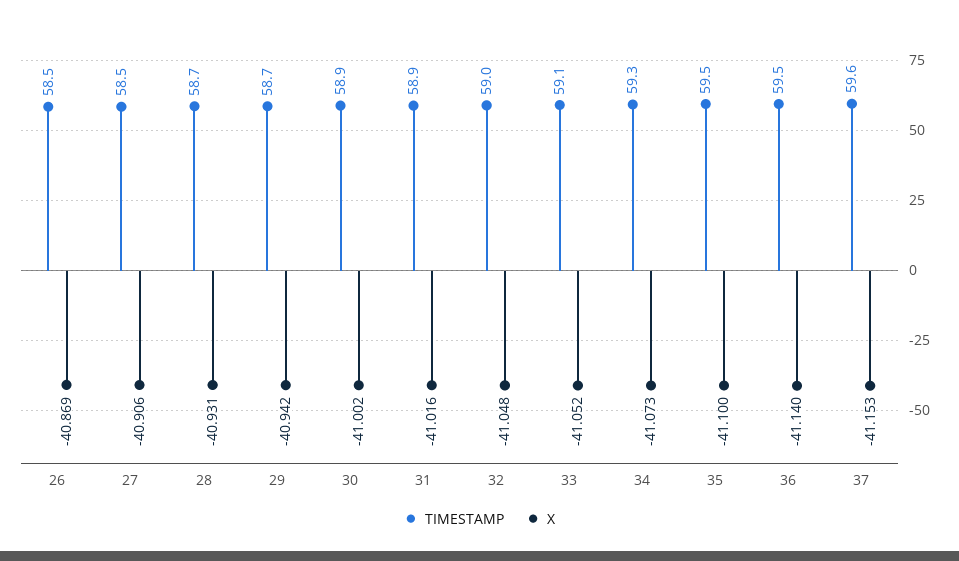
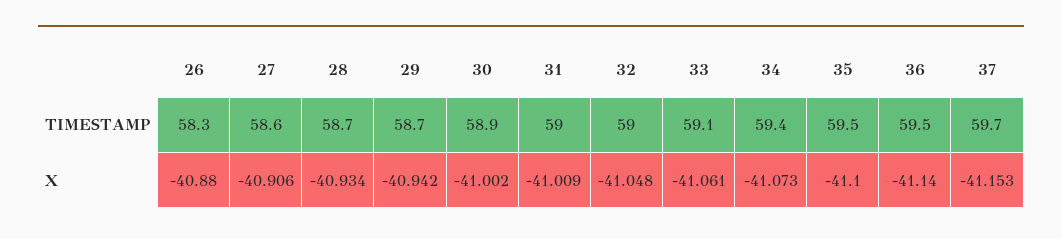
  {
    "TIMESTAMP": {
-     "26": 58.5,
+     "26": 58.3,
-     "27": 58.5,
+     "27": 58.6,
      "28": 58.7,
      "29": 58.7,
      "30": 58.9,
-     "31": 58.9,
+     "31": 59,
      "32": 59,
      "33": 59.1,
-     "34": 59.3,
+     "34": 59.4,
      "35": 59.5,
      "36": 59.5,
-     "37": 59.6
+     "37": 59.7
    },
    "X": {
-     "26": -40.869,
+     "26": -40.88,
      "27": -40.906,
-     "28": -40.931,
+     "28": -40.934,
      "29": -40.942,
      "30": -41.002,
-     "31": -41.016,
+     "31": -41.009,
      "32": -41.048,
-     "33": -41.052,
+     "33": -41.061,
      "34": -41.073,
      "35": -41.1,
      "36": -41.14,
      "37": -41.153
    }
  }

